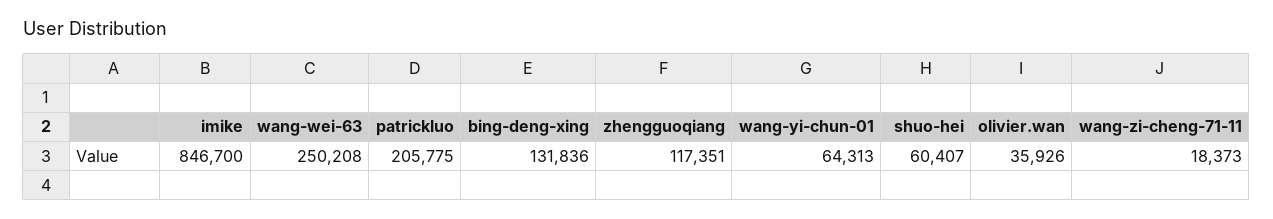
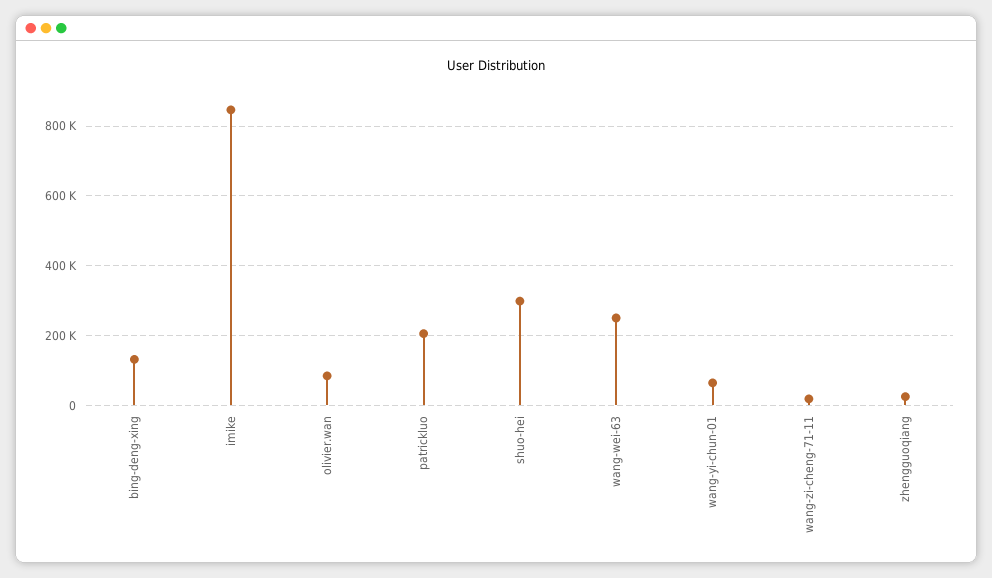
  {
    "imike": 846700,
    "wang-wei-63": 250208,
    "patrickluo": 205775,
    "bing-deng-xing": 131836,
-   "zhengguoqiang": 117351,
+   "zhengguoqiang": 20000,
    "wang-yi-chun-01": 64313,
-   "shuo-hei": 60407,
+   "shuo-hei": 300000,
-   "olivier.wan": 35926,
+   "olivier.wan": 80000,
    "wang-zi-cheng-71-11": 18373
  }

